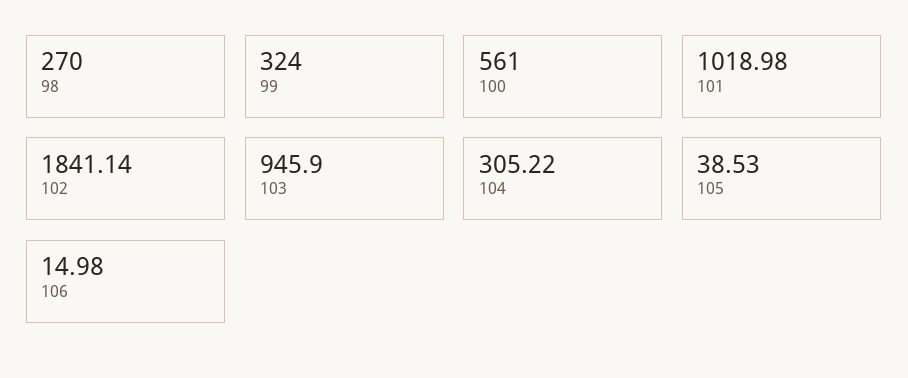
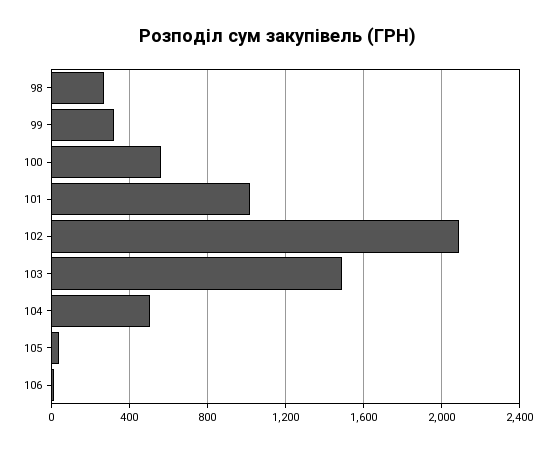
  {
    "98": 270,
    "99": 324,
    "100": 561,
    "101": 1018.98,
-   "102": 1841.14,
+   "102": 2100,
-   "103": 945.9,
+   "103": 1500,
-   "104": 305.22,
+   "104": 500,
    "105": 38.53,
    "106": 14.98
  }

